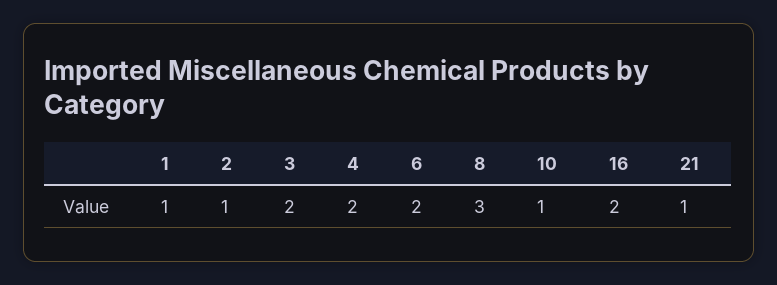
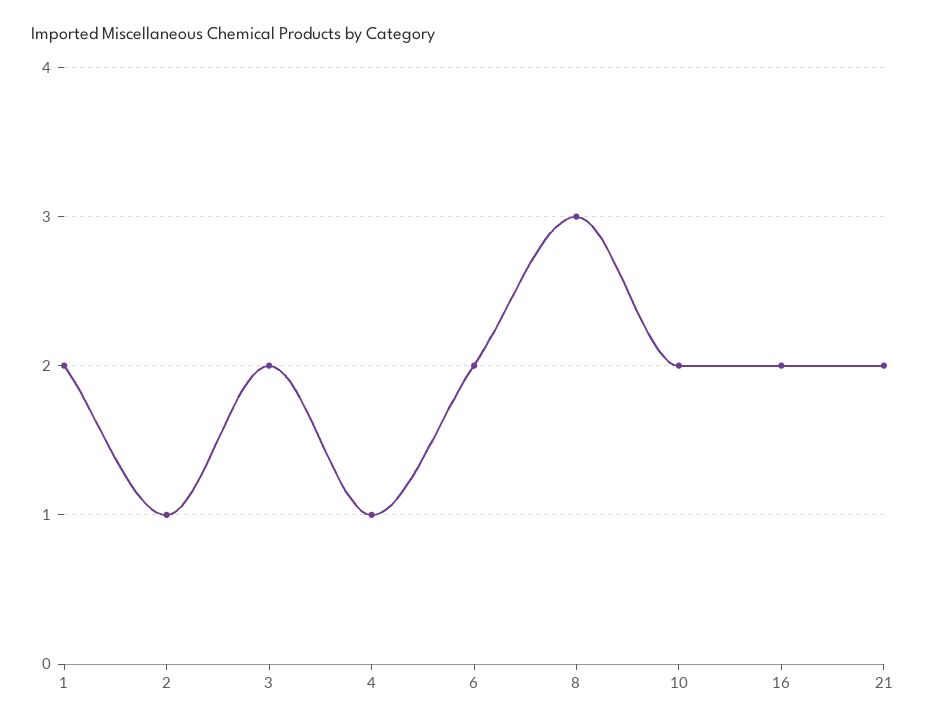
  {
-   "1": 1,
+   "1": 2,
    "2": 1,
    "3": 2,
-   "4": 2,
+   "4": 1,
    "6": 2,
    "8": 3,
-   "10": 1,
+   "10": 2,
    "16": 2,
-   "21": 1
+   "21": 2
  }

